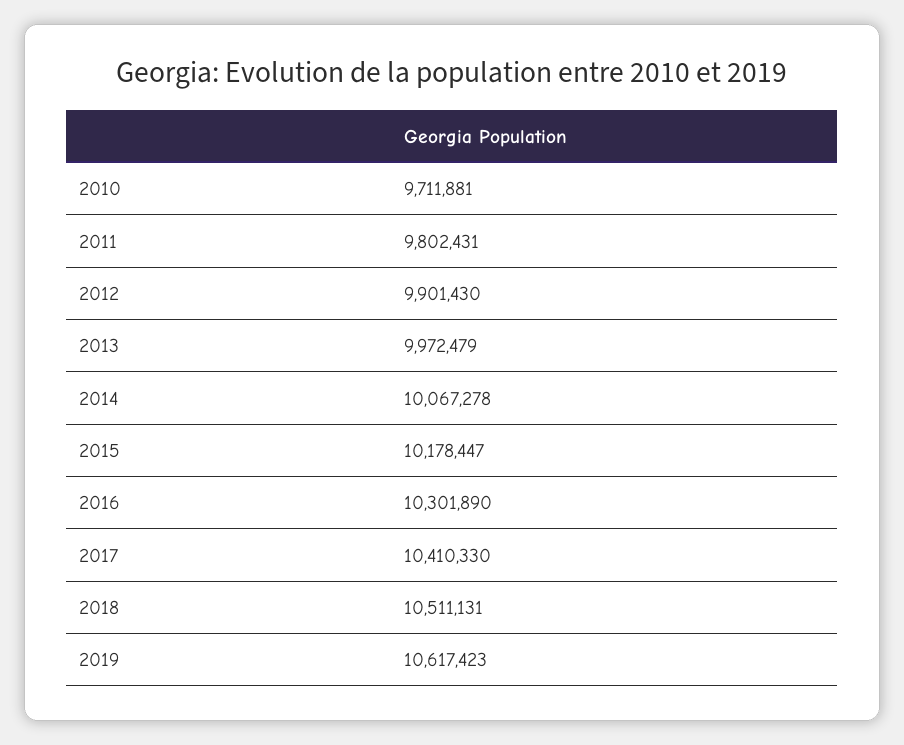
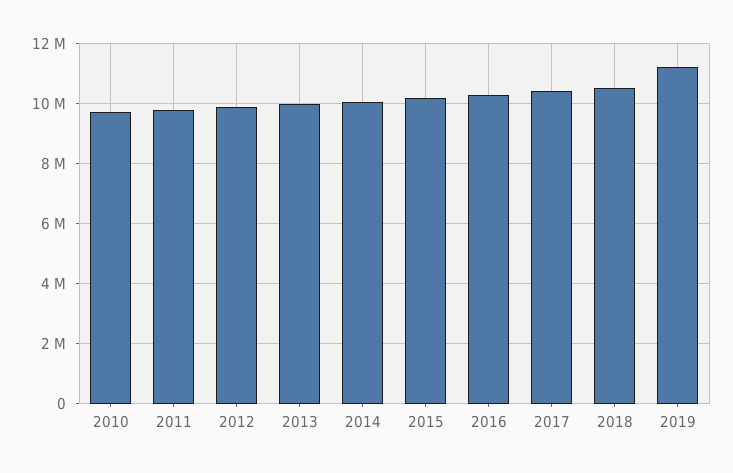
  {
    "2010": 9711881,
    "2011": 9802431,
    "2012": 9901430,
    "2013": 9972479,
    "2014": 10067278,
    "2015": 10178447,
    "2016": 10301890,
    "2017": 10410330,
    "2018": 10511131,
-   "2019": 10617423
+   "2019": 11200000
  }

